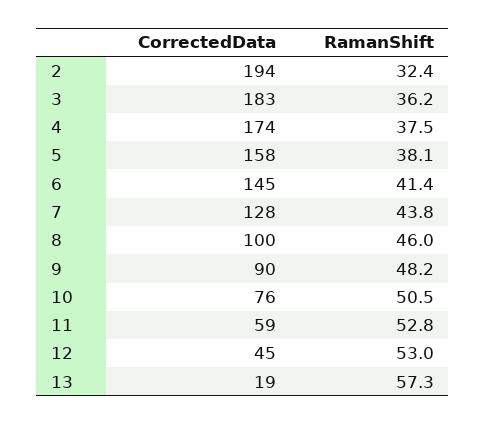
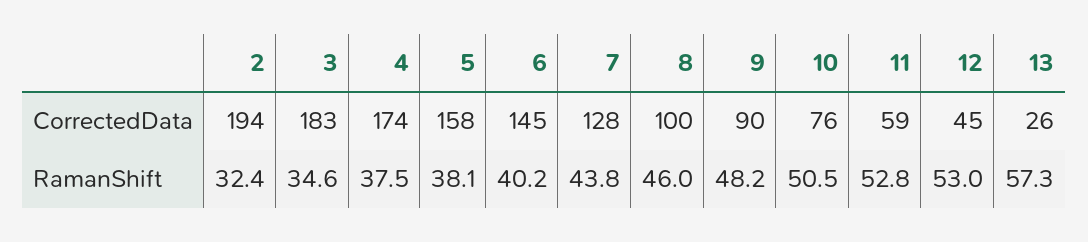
  {
    "CorrectedData": {
      "2": 194,
      "3": 183,
      "4": 174,
      "5": 158,
      "6": 145,
      "7": 128,
      "8": 100,
      "9": 90,
      "10": 76,
      "11": 59,
      "12": 45,
-     "13": 19
+     "13": 26
    },
    "RamanShift": {
      "2": 32.4,
-     "3": 36.2,
+     "3": 34.6,
      "4": 37.5,
      "5": 38.1,
-     "6": 41.4,
+     "6": 40.2,
      "7": 43.8,
      "8": 46,
      "9": 48.2,
      "10": 50.5,
      "11": 52.8,
      "12": 53,
      "13": 57.3
    }
  }

